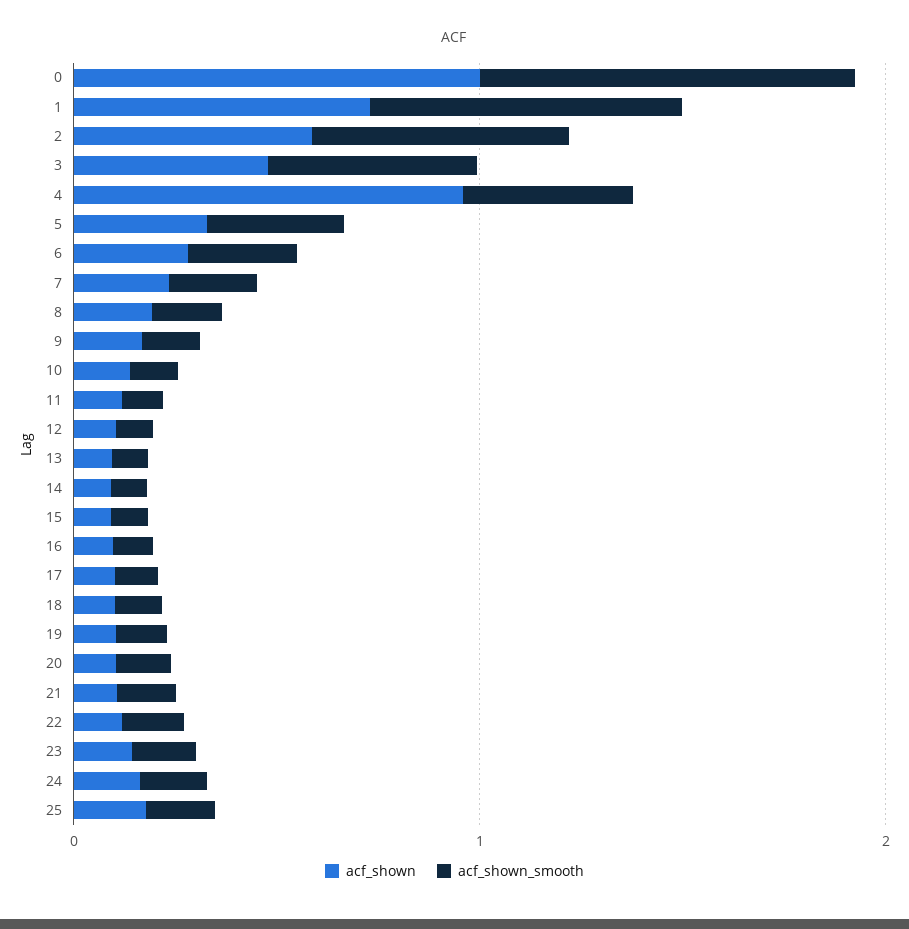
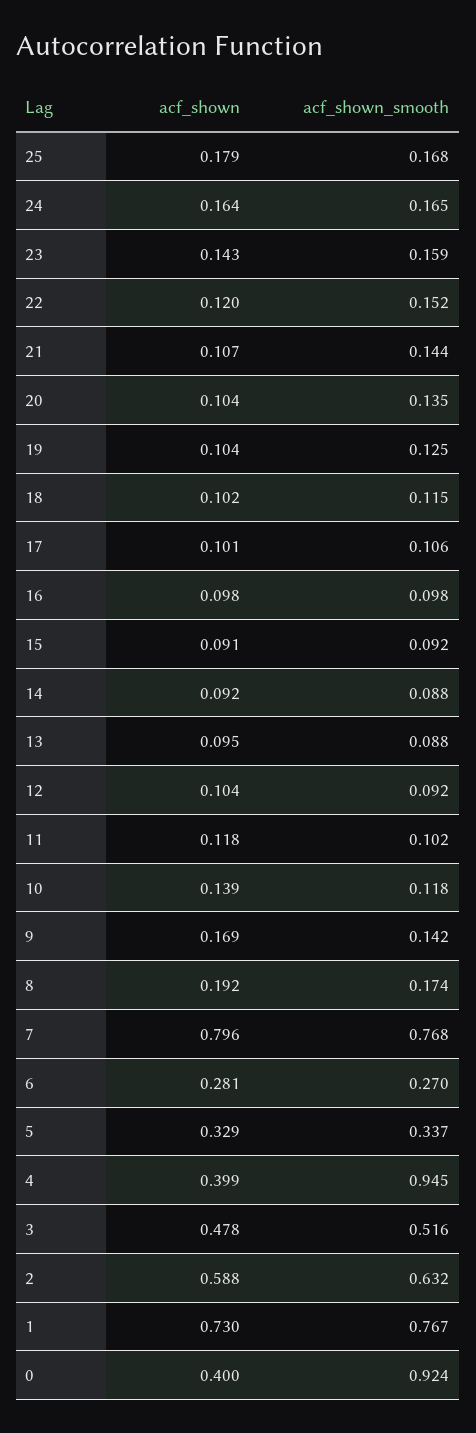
  {
    "acf_shown": {
-     "0": 1,
+     "0": 0.4,
      "1": 0.73,
      "2": 0.588,
      "3": 0.478,
-     "4": 1,
+     "4": 0.399,
      "5": 0.329,
      "6": 0.281,
-     "7": 0.2,
+     "7": 0.796,
      "8": 0.192,
      "9": 0.169,
      "10": 0.139,
      "11": 0.118,
      "12": 0.104,
      "13": 0.095,
      "14": 0.092,
      "15": 0.091,
      "16": 0.098,
      "17": 0.101,
      "18": 0.102,
      "19": 0.104,
      "20": 0.104,
      "21": 0.107,
      "22": 0.12,
      "23": 0.143,
      "24": 0.164,
      "25": 0.179
    },
    "acf_shown_smooth": {
      "0": 0.924,
      "1": 0.767,
      "2": 0.632,
      "3": 0.516,
-     "4": 0.4,
+     "4": 0.945,
      "5": 0.337,
      "6": 0.27,
-     "7": 0.2,
+     "7": 0.768,
      "8": 0.174,
      "9": 0.142,
      "10": 0.118,
      "11": 0.102,
      "12": 0.092,
      "13": 0.088,
      "14": 0.088,
      "15": 0.092,
      "16": 0.098,
      "17": 0.106,
      "18": 0.115,
      "19": 0.125,
      "20": 0.135,
      "21": 0.144,
      "22": 0.152,
      "23": 0.159,
      "24": 0.165,
      "25": 0.168
    }
  }

